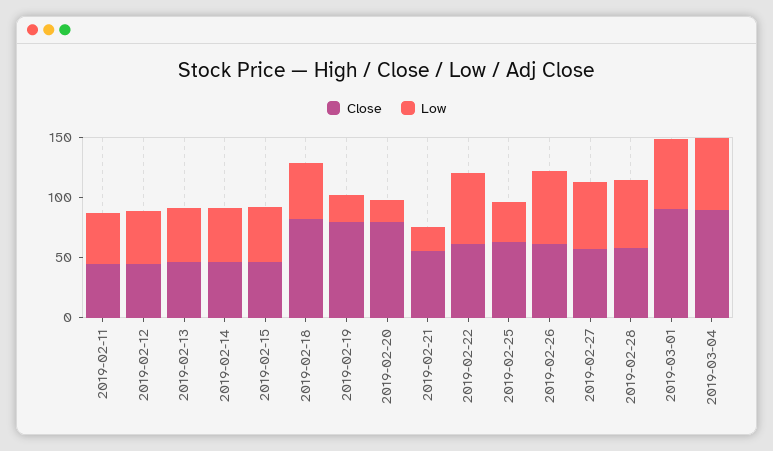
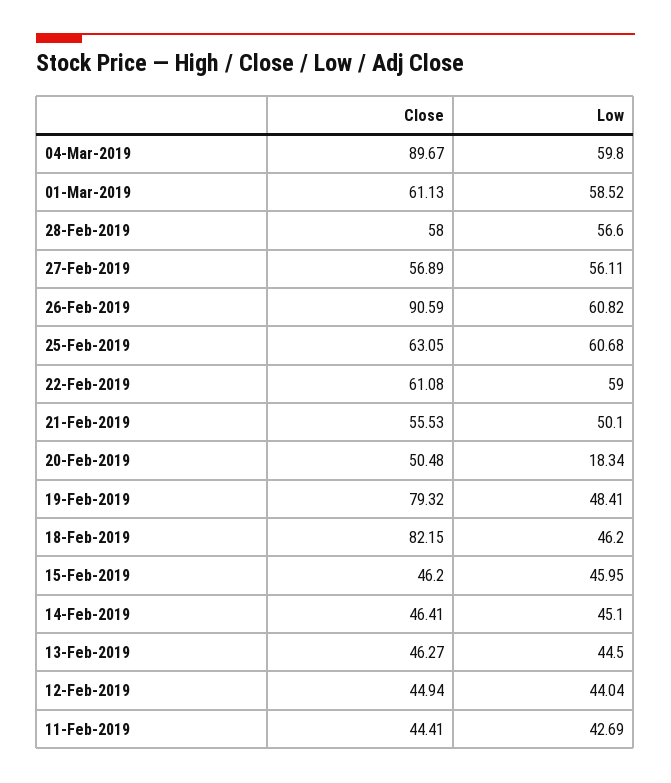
  {
    "Close": {
      "2019-02-11": 44.41,
      "2019-02-12": 44.94,
      "2019-02-13": 46.27,
      "2019-02-14": 46.41,
      "2019-02-15": 46.2,
      "2019-02-18": 82.15,
      "2019-02-19": 79.32,
-     "2019-02-20": 80,
+     "2019-02-20": 50.48,
      "2019-02-21": 55.53,
      "2019-02-22": 61.08,
      "2019-02-25": 63.05,
-     "2019-02-26": 60,
+     "2019-02-26": 90.59,
      "2019-02-27": 56.89,
      "2019-02-28": 58,
-     "2019-03-01": 90,
+     "2019-03-01": 61.13,
      "2019-03-04": 89.67
    },
    "Low": {
      "2019-02-11": 42.69,
      "2019-02-12": 44.04,
      "2019-02-13": 44.5,
      "2019-02-14": 45.1,
      "2019-02-15": 45.95,
      "2019-02-18": 46.2,
-     "2019-02-19": 20,
+     "2019-02-19": 48.41,
      "2019-02-20": 18.34,
-     "2019-02-21": 20,
+     "2019-02-21": 50.1,
      "2019-02-22": 59,
-     "2019-02-25": 30,
+     "2019-02-25": 60.68,
      "2019-02-26": 60.82,
      "2019-02-27": 56.11,
      "2019-02-28": 56.6,
      "2019-03-01": 58.52,
      "2019-03-04": 59.8
    }
  }

